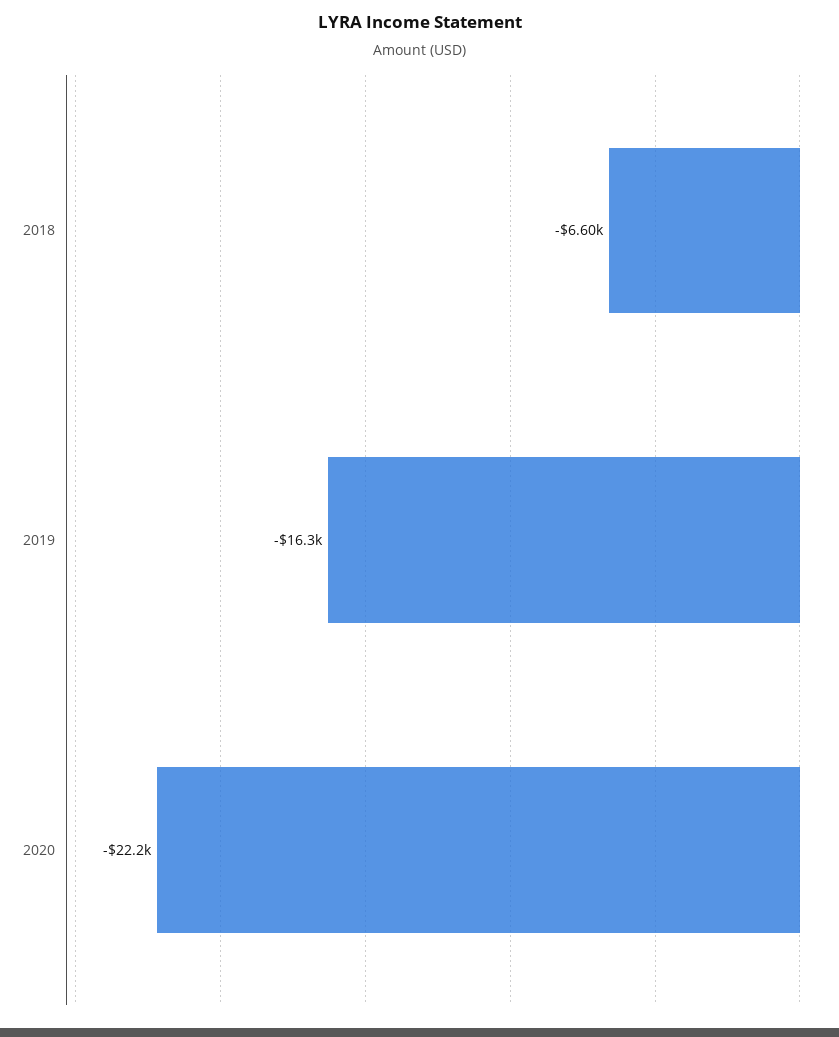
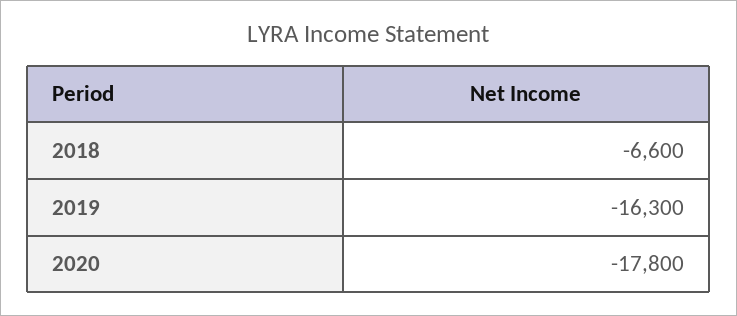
  {
    "2018": -6600,
    "2019": -16300,
-   "2020": -22200
+   "2020": -17800
  }

